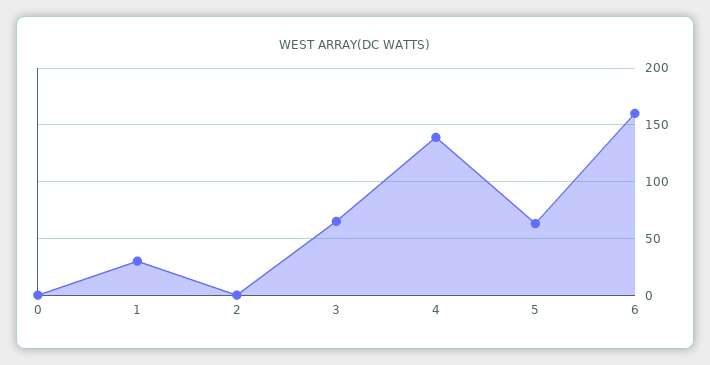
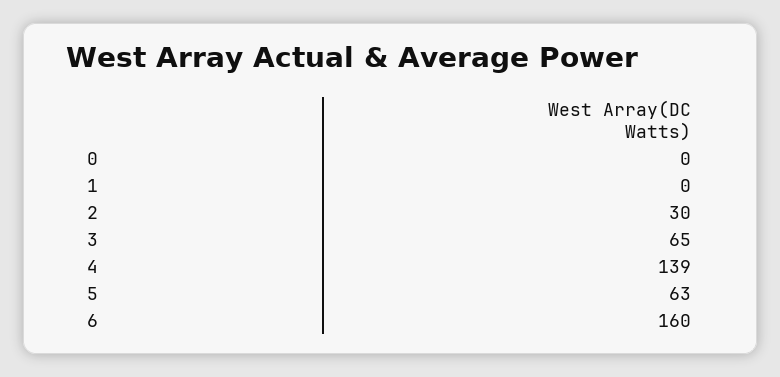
  {
    "0": 0,
-   "1": 30,
+   "1": 0,
-   "2": 0,
+   "2": 30,
    "3": 65,
    "4": 139,
    "5": 63,
    "6": 160
  }

